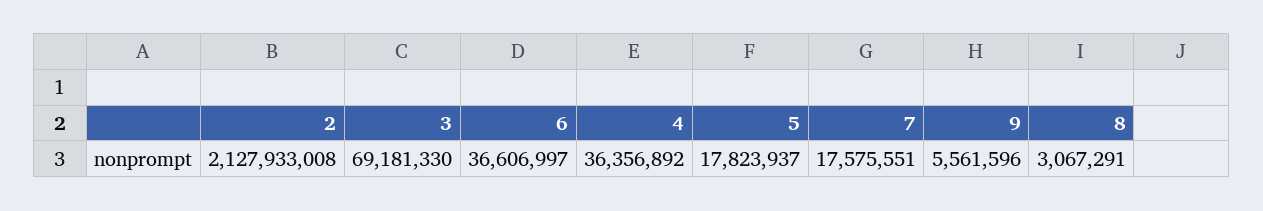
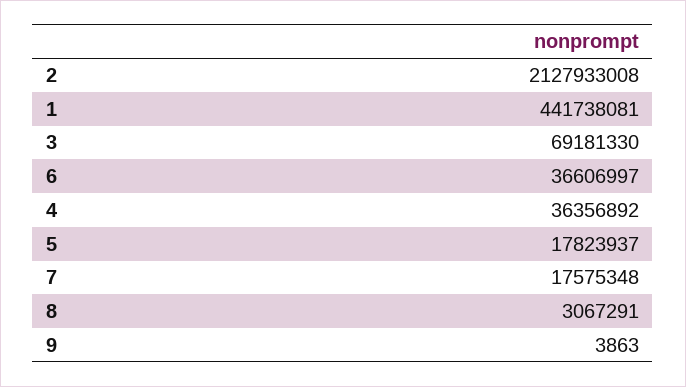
  {
    "2": 2127933008,
    "3": 69181330,
    "6": 36606997,
    "4": 36356892,
    "5": 17823937,
-   "7": 17575551,
+   "7": 17575348,
-   "9": 5561596,
+   "9": 3863,
-   "8": 3067291
+   "8": 3067291,
+   "1": 441738081
  }

